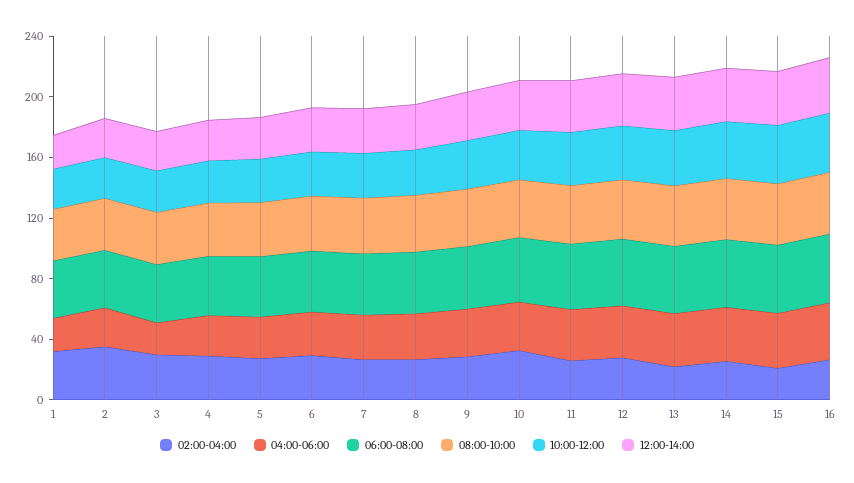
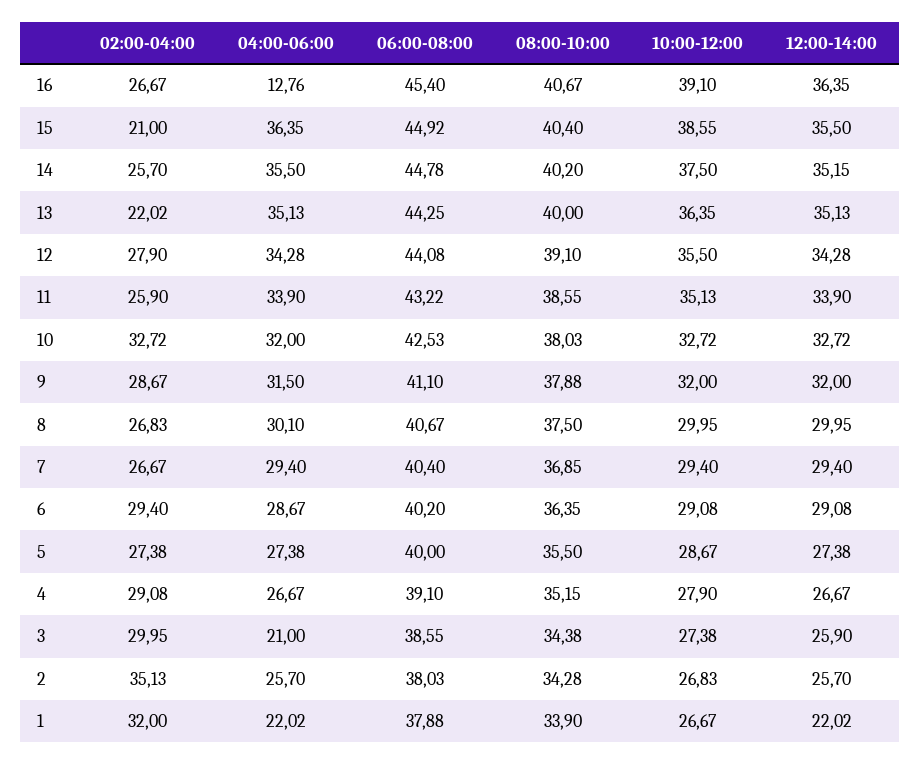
  {
    "02:00-04:00": {
      "1": 32,
      "2": 35.13,
      "3": 29.95,
      "4": 29.08,
      "5": 27.38,
      "6": 29.4,
      "7": 26.67,
      "8": 26.83,
      "9": 28.67,
      "10": 32.72,
      "11": 25.9,
      "12": 27.9,
      "13": 22.02,
      "14": 25.7,
      "15": 21,
      "16": 26.67
    },
    "04:00-06:00": {
      "1": 22.02,
      "2": 25.7,
      "3": 21,
      "4": 26.67,
      "5": 27.38,
      "6": 28.67,
      "7": 29.4,
      "8": 30.1,
      "9": 31.5,
      "10": 32,
      "11": 33.9,
      "12": 34.28,
      "13": 35.13,
      "14": 35.5,
      "15": 36.35,
-     "16": 40
+     "16": 12.76
    },
    "06:00-08:00": {
      "1": 37.88,
      "2": 38.03,
      "3": 38.55,
      "4": 39.1,
      "5": 40,
      "6": 40.2,
      "7": 40.4,
      "8": 40.67,
      "9": 41.1,
      "10": 42.53,
      "11": 43.22,
      "12": 44.08,
      "13": 44.25,
      "14": 44.78,
      "15": 44.92,
      "16": 45.4
    },
    "08:00-10:00": {
      "1": 33.9,
      "2": 34.28,
      "3": 34.38,
      "4": 35.15,
      "5": 35.5,
      "6": 36.35,
      "7": 36.85,
      "8": 37.5,
      "9": 37.88,
      "10": 38.03,
      "11": 38.55,
      "12": 39.1,
      "13": 40,
      "14": 40.2,
      "15": 40.4,
      "16": 40.67
    },
    "10:00-12:00": {
      "1": 26.67,
      "2": 26.83,
      "3": 27.38,
      "4": 27.9,
      "5": 28.67,
      "6": 29.08,
      "7": 29.4,
      "8": 29.95,
      "9": 32,
      "10": 32.72,
      "11": 35.13,
      "12": 35.5,
      "13": 36.35,
      "14": 37.5,
      "15": 38.55,
      "16": 39.1
    },
    "12:00-14:00": {
      "1": 22.02,
      "2": 25.7,
      "3": 25.9,
      "4": 26.67,
      "5": 27.38,
      "6": 29.08,
      "7": 29.4,
      "8": 29.95,
      "9": 32,
      "10": 32.72,
      "11": 33.9,
      "12": 34.28,
      "13": 35.13,
      "14": 35.15,
      "15": 35.5,
      "16": 36.35
    }
  }

